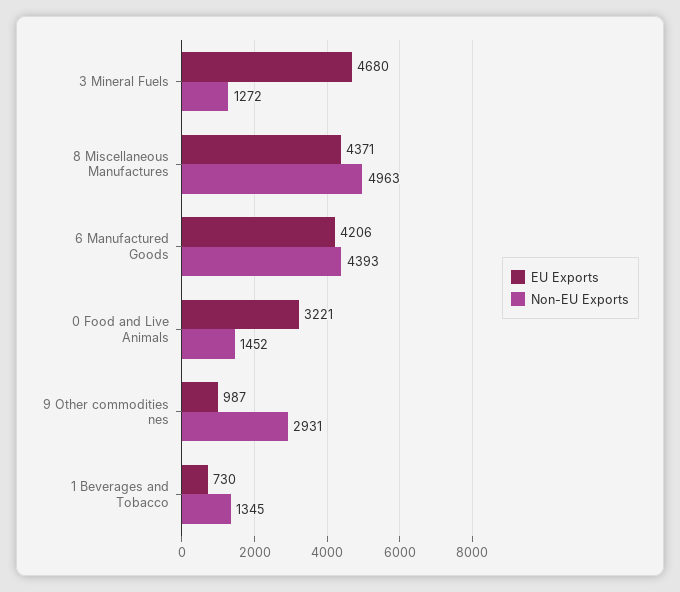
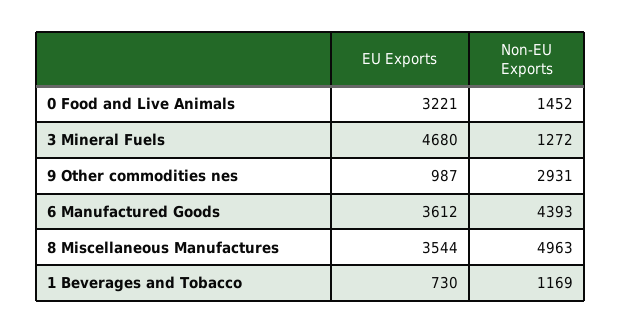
  {
    "EU Exports": {
      "3 Mineral Fuels": 4680,
-     "8 Miscellaneous Manufactures": 4371,
+     "8 Miscellaneous Manufactures": 3544,
-     "6 Manufactured Goods": 4206,
+     "6 Manufactured Goods": 3612,
      "0 Food and Live Animals": 3221,
      "9 Other commodities nes": 987,
      "1 Beverages and Tobacco": 730
    },
    "Non-EU Exports": {
      "3 Mineral Fuels": 1272,
      "8 Miscellaneous Manufactures": 4963,
      "6 Manufactured Goods": 4393,
      "0 Food and Live Animals": 1452,
      "9 Other commodities nes": 2931,
-     "1 Beverages and Tobacco": 1345
+     "1 Beverages and Tobacco": 1169
    }
  }

